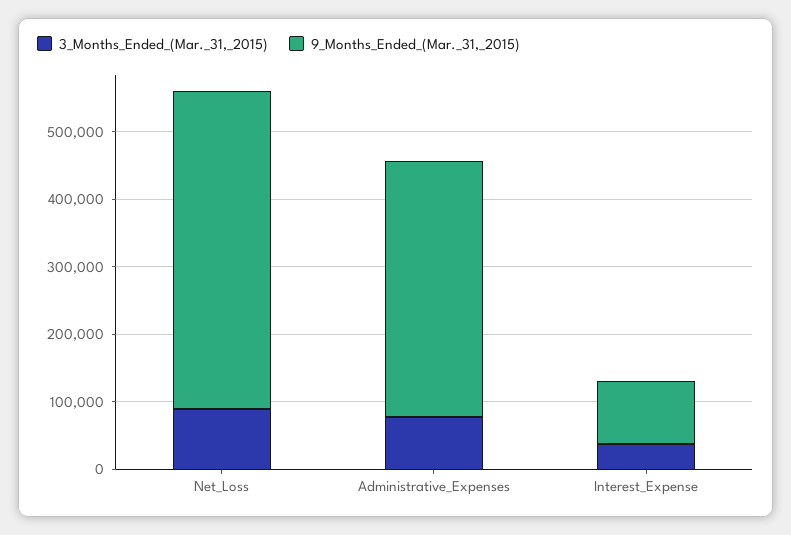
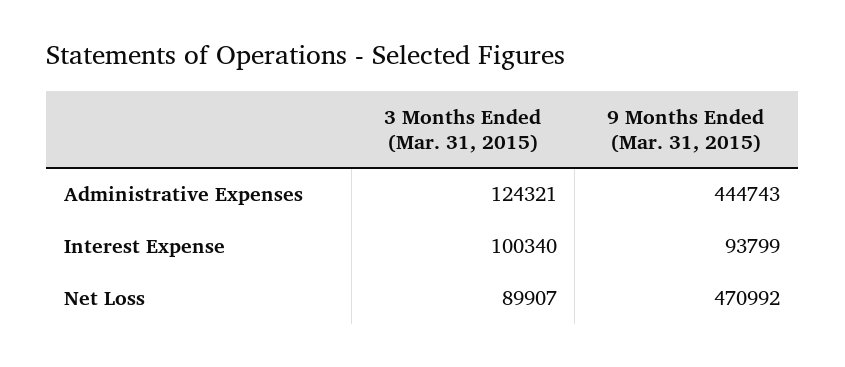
  {
    "3_Months_Ended_(Mar._31,_2015)": {
      "Net_Loss": 89907,
-     "Administrative_Expenses": 80000,
+     "Administrative_Expenses": 124321,
-     "Interest_Expense": 40000
+     "Interest_Expense": 100340
    },
    "9_Months_Ended_(Mar._31,_2015)": {
      "Net_Loss": 470992,
-     "Administrative_Expenses": 380000,
+     "Administrative_Expenses": 444743,
      "Interest_Expense": 93799
    }
  }

